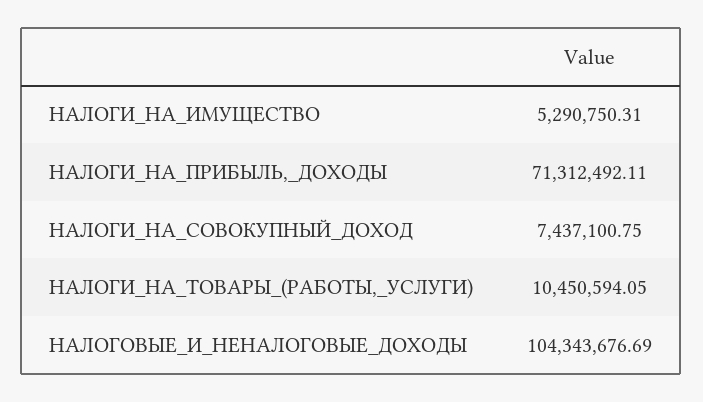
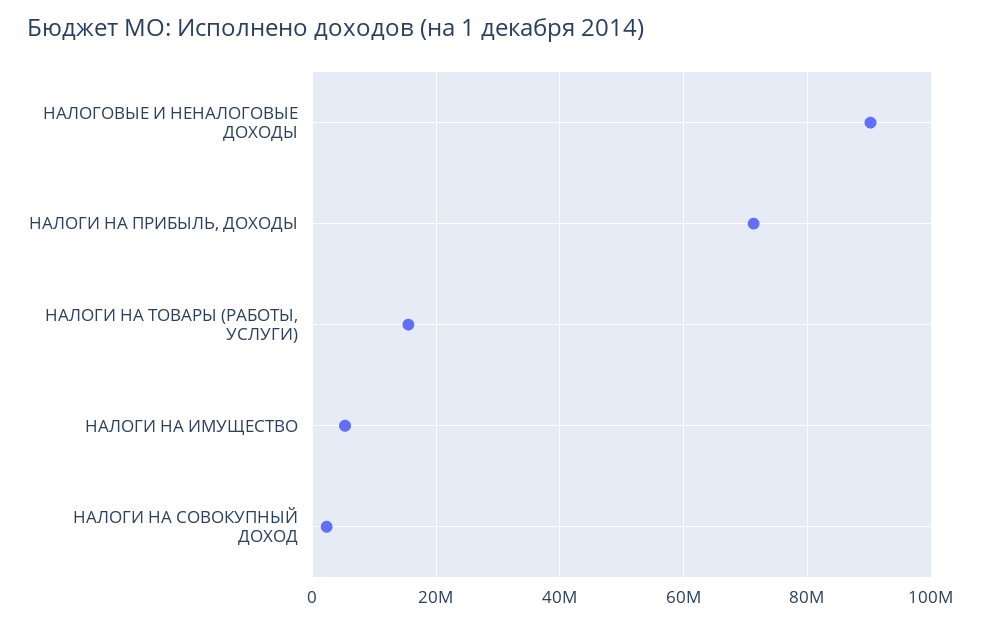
  {
    "НАЛОГИ_НА_ИМУЩЕСТВО": 5290750.31,
    "НАЛОГИ_НА_ПРИБЫЛЬ,_ДОХОДЫ": 71312492.11,
-   "НАЛОГИ_НА_СОВОКУПНЫЙ_ДОХОД": 7437100.75,
+   "НАЛОГИ_НА_СОВОКУПНЫЙ_ДОХОД": 2000000,
-   "НАЛОГИ_НА_ТОВАРЫ_(РАБОТЫ,_УСЛУГИ)": 10450594.05,
+   "НАЛОГИ_НА_ТОВАРЫ_(РАБОТЫ,_УСЛУГИ)": 16000000,
-   "НАЛОГОВЫЕ_И_НЕНАЛОГОВЫЕ_ДОХОДЫ": 104343676.69
+   "НАЛОГОВЫЕ_И_НЕНАЛОГОВЫЕ_ДОХОДЫ": 90000000
  }

